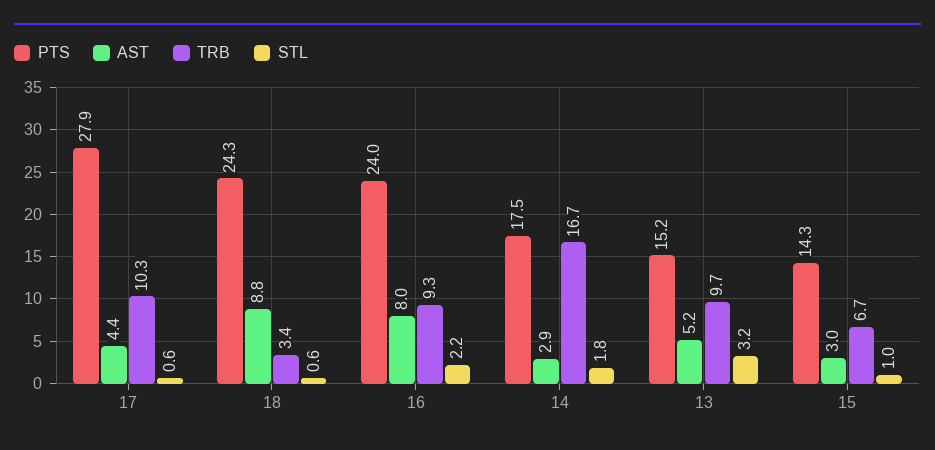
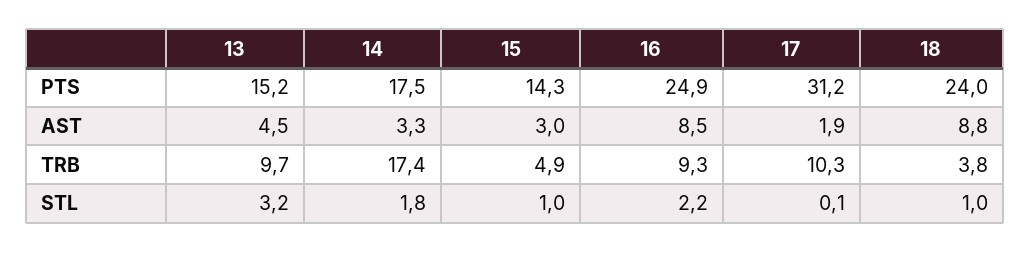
  {
    "PTS": {
-     "17": 27.9,
+     "17": 31.2,
-     "18": 24.3,
+     "18": 24,
-     "16": 24,
+     "16": 24.9,
      "14": 17.5,
      "13": 15.2,
      "15": 14.3
    },
    "AST": {
-     "17": 4.4,
+     "17": 1.9,
      "18": 8.8,
-     "16": 8,
+     "16": 8.5,
-     "14": 2.9,
+     "14": 3.3,
-     "13": 5.2,
+     "13": 4.5,
      "15": 3
    },
    "TRB": {
      "17": 10.3,
-     "18": 3.4,
+     "18": 3.8,
      "16": 9.3,
-     "14": 16.7,
+     "14": 17.4,
      "13": 9.7,
-     "15": 6.7
+     "15": 4.9
    },
    "STL": {
-     "17": 0.6,
+     "17": 0.1,
-     "18": 0.6,
+     "18": 1,
      "16": 2.2,
      "14": 1.8,
      "13": 3.2,
      "15": 1
    }
  }

